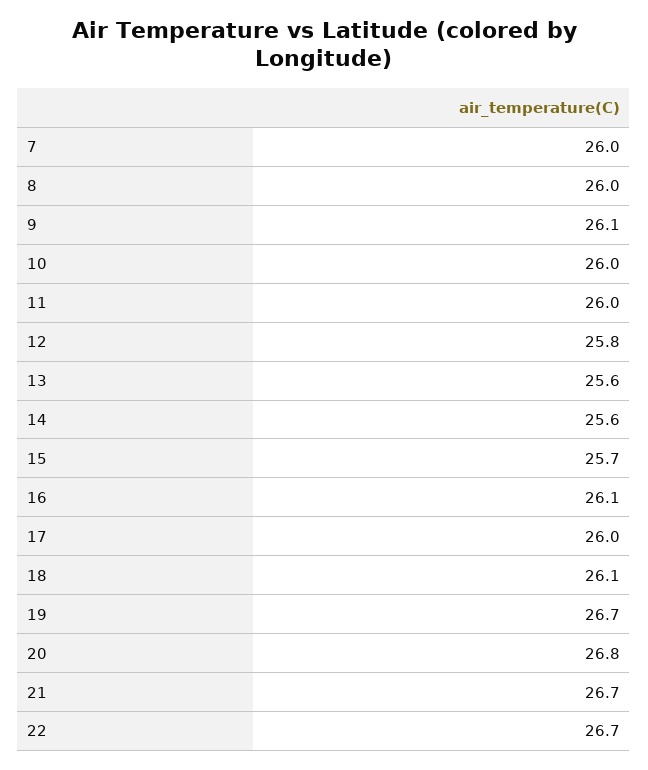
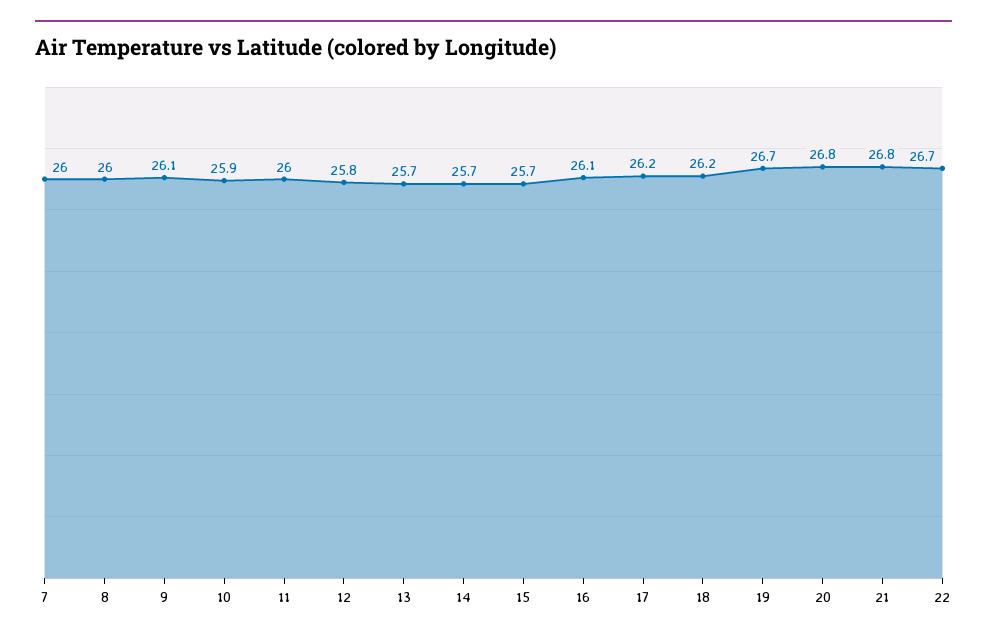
  {
    "7": 26,
    "8": 26,
    "9": 26.1,
-   "10": 26,
+   "10": 25.9,
    "11": 26,
    "12": 25.8,
-   "13": 25.6,
+   "13": 25.7,
-   "14": 25.6,
+   "14": 25.7,
    "15": 25.7,
    "16": 26.1,
-   "17": 26,
+   "17": 26.2,
-   "18": 26.1,
+   "18": 26.2,
    "19": 26.7,
    "20": 26.8,
-   "21": 26.7,
+   "21": 26.8,
    "22": 26.7
  }

